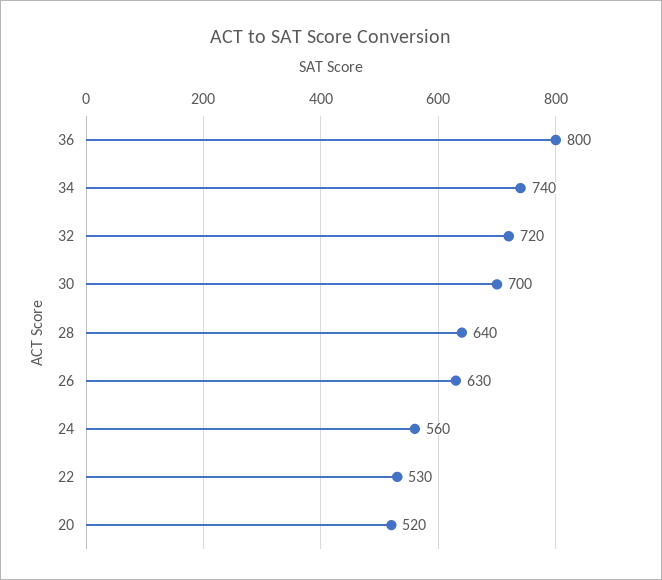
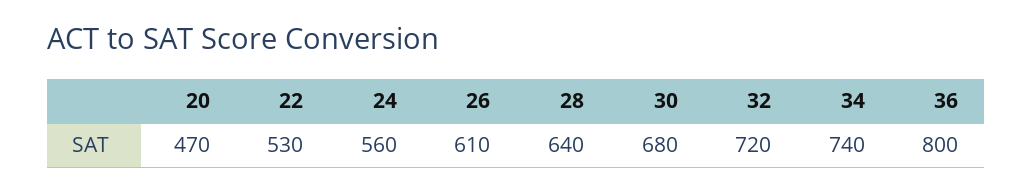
  {
    "36": 800,
    "34": 740,
    "32": 720,
-   "30": 700,
+   "30": 680,
    "28": 640,
-   "26": 630,
+   "26": 610,
    "24": 560,
    "22": 530,
-   "20": 520
+   "20": 470
  }

